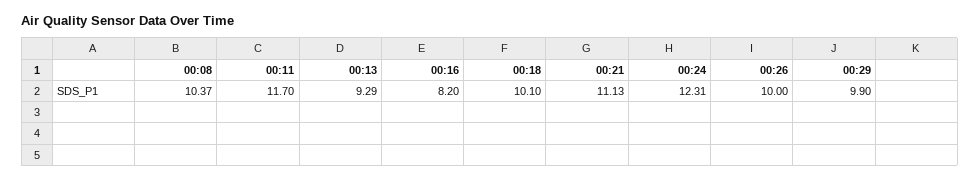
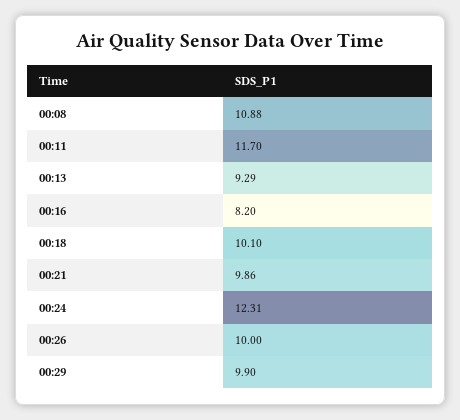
  {
-   "00:08": 10.37,
+   "00:08": 10.88,
    "00:11": 11.7,
    "00:13": 9.29,
    "00:16": 8.2,
    "00:18": 10.1,
-   "00:21": 11.13,
+   "00:21": 9.86,
    "00:24": 12.31,
    "00:26": 10,
    "00:29": 9.9
  }

